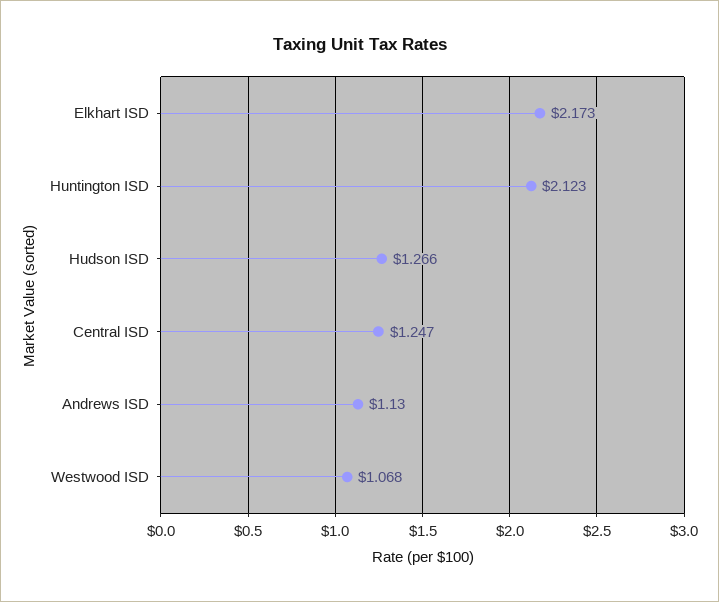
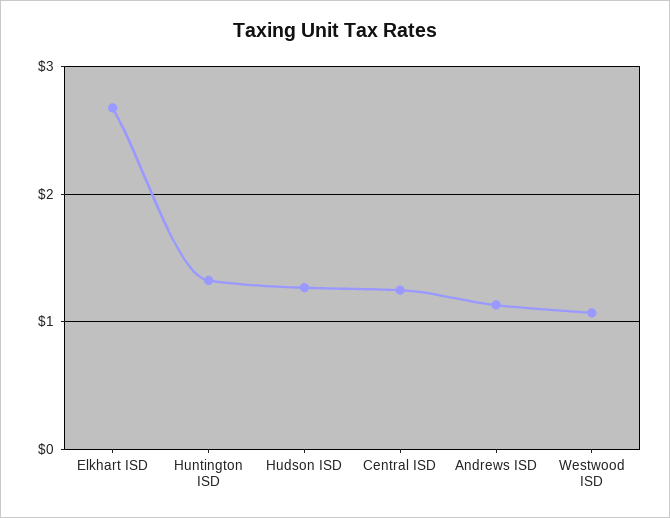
  {
-   "Elkhart ISD": 2.173,
+   "Elkhart ISD": 2.7,
-   "Huntington ISD": 2.123,
+   "Huntington ISD": 1.3,
    "Hudson ISD": 1.266,
    "Central ISD": 1.247,
    "Andrews ISD": 1.13,
    "Westwood ISD": 1.068
  }

